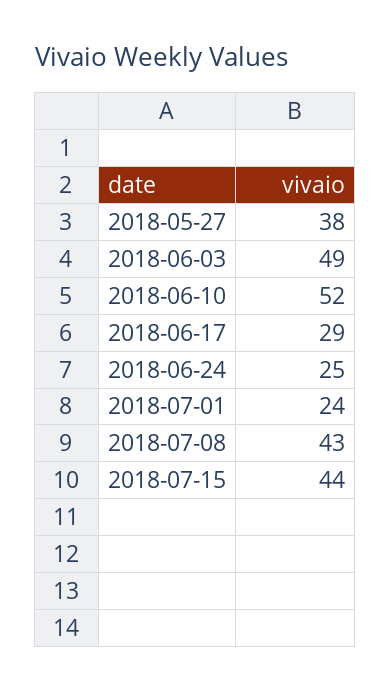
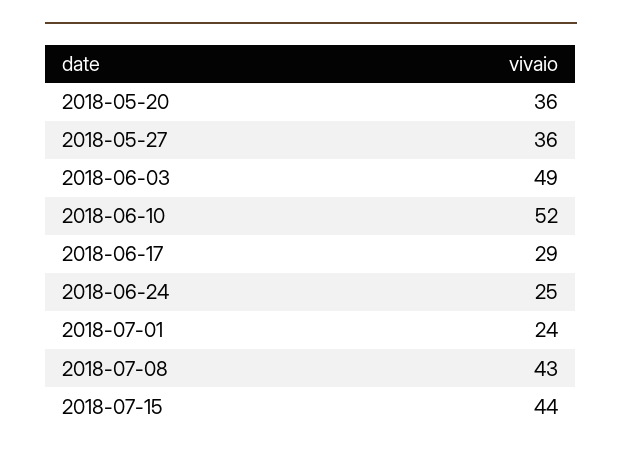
  {
-   "2018-05-27": 38,
+   "2018-05-27": 36,
    "2018-06-03": 49,
    "2018-06-10": 52,
    "2018-06-17": 29,
    "2018-06-24": 25,
    "2018-07-01": 24,
    "2018-07-08": 43,
-   "2018-07-15": 44
+   "2018-07-15": 44,
+   "2018-05-20": 36
  }

